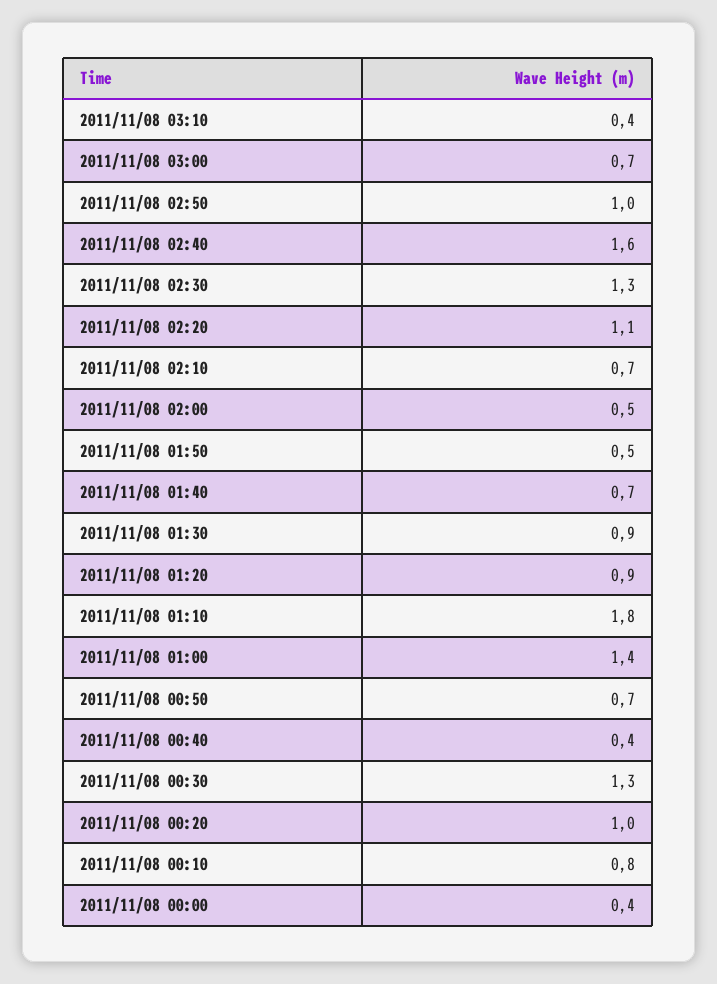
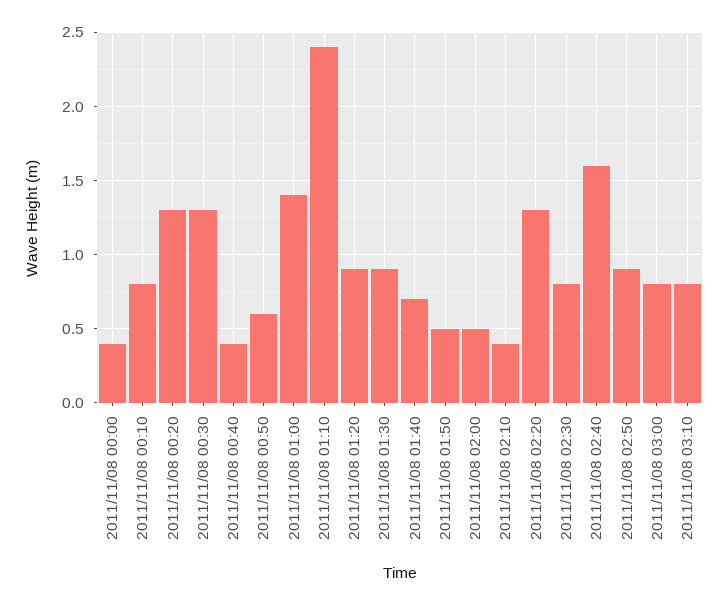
  {
-   "2011/11/08 03:10": 0.4,
+   "2011/11/08 03:10": 0.8,
-   "2011/11/08 03:00": 0.7,
+   "2011/11/08 03:00": 0.8,
-   "2011/11/08 02:50": 1,
+   "2011/11/08 02:50": 0.9,
    "2011/11/08 02:40": 1.6,
-   "2011/11/08 02:30": 1.3,
+   "2011/11/08 02:30": 0.8,
-   "2011/11/08 02:20": 1.1,
+   "2011/11/08 02:20": 1.3,
-   "2011/11/08 02:10": 0.7,
+   "2011/11/08 02:10": 0.4,
    "2011/11/08 02:00": 0.5,
    "2011/11/08 01:50": 0.5,
    "2011/11/08 01:40": 0.7,
    "2011/11/08 01:30": 0.9,
    "2011/11/08 01:20": 0.9,
-   "2011/11/08 01:10": 1.8,
+   "2011/11/08 01:10": 2.4,
    "2011/11/08 01:00": 1.4,
-   "2011/11/08 00:50": 0.7,
+   "2011/11/08 00:50": 0.6,
    "2011/11/08 00:40": 0.4,
    "2011/11/08 00:30": 1.3,
-   "2011/11/08 00:20": 1,
+   "2011/11/08 00:20": 1.3,
    "2011/11/08 00:10": 0.8,
    "2011/11/08 00:00": 0.4
  }

